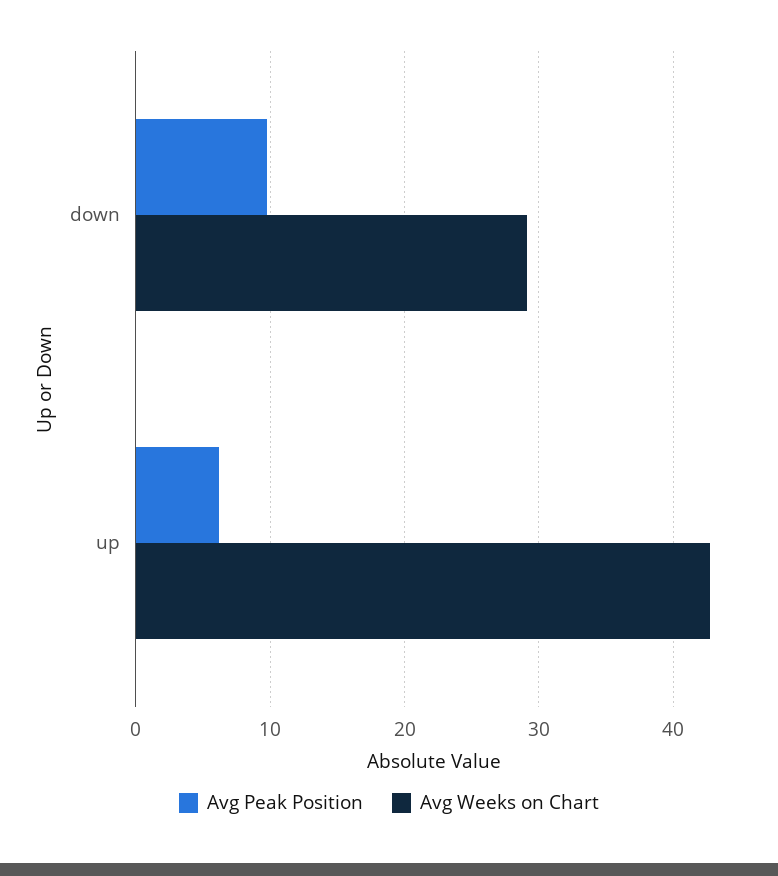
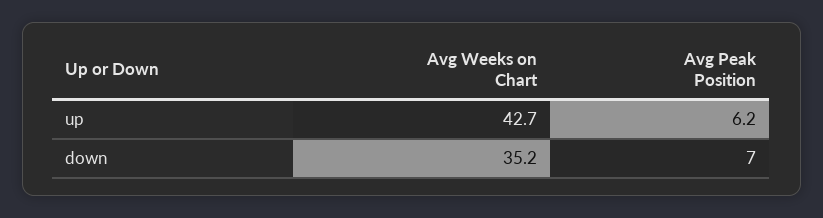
  {
    "Avg Peak Position": {
-     "down": 10,
+     "down": 7,
      "up": 6.2
    },
    "Avg Weeks on Chart": {
-     "down": 29,
+     "down": 35.2,
      "up": 42.7
    }
  }

